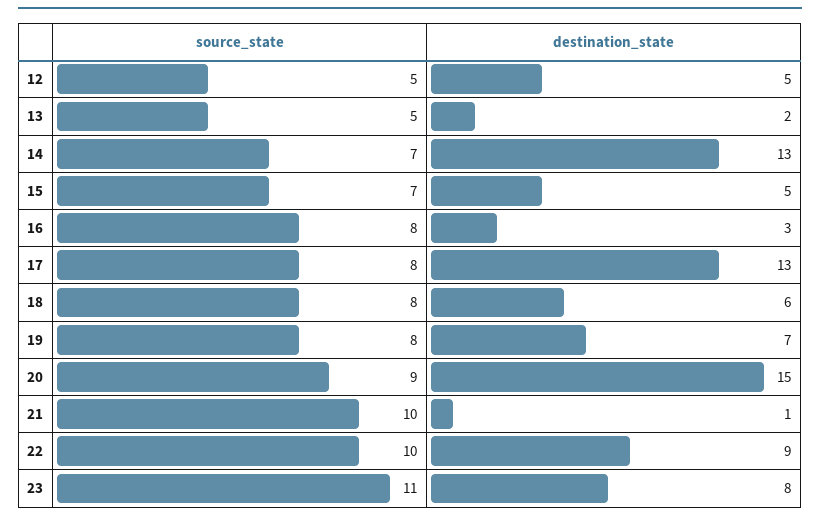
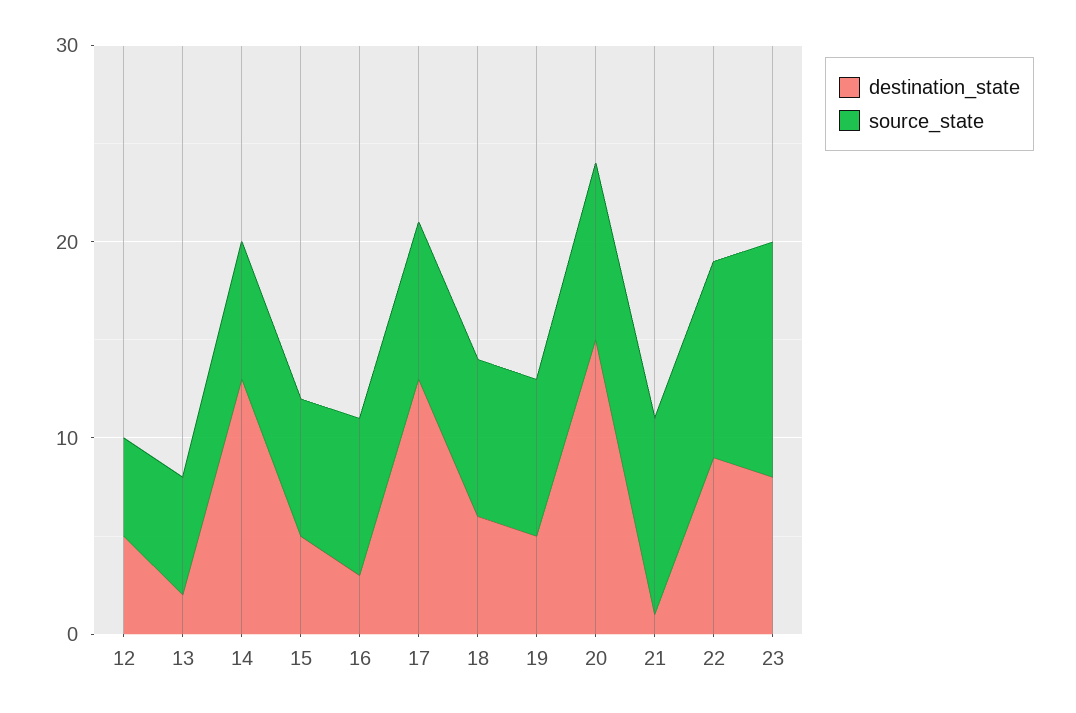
  {
    "source_state": {
      "12": 5,
-     "13": 5,
+     "13": 6,
      "14": 7,
      "15": 7,
      "16": 8,
      "17": 8,
      "18": 8,
      "19": 8,
      "20": 9,
      "21": 10,
      "22": 10,
-     "23": 11
+     "23": 12
    },
    "destination_state": {
      "12": 5,
      "13": 2,
      "14": 13,
      "15": 5,
      "16": 3,
      "17": 13,
      "18": 6,
-     "19": 7,
+     "19": 5,
      "20": 15,
      "21": 1,
      "22": 9,
      "23": 8
    }
  }

